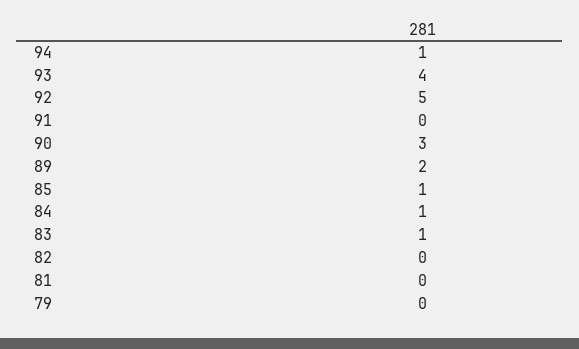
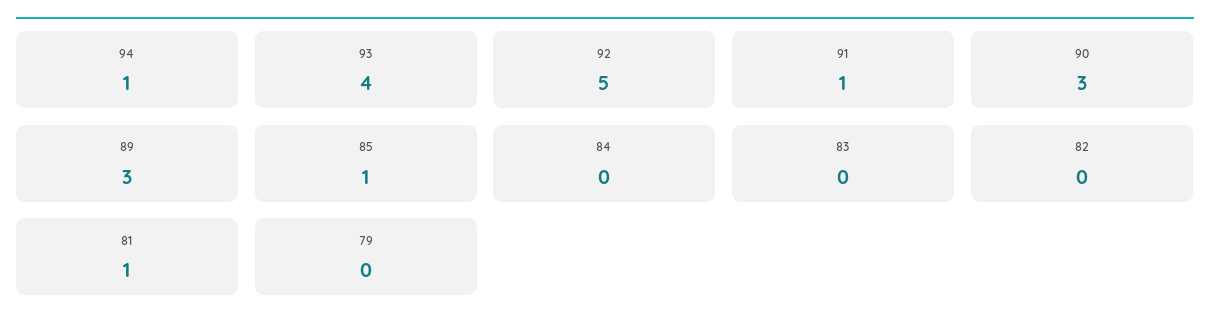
  {
    "94": 1,
    "93": 4,
    "92": 5,
-   "91": 0,
+   "91": 1,
    "90": 3,
-   "89": 2,
+   "89": 3,
    "85": 1,
-   "84": 1,
+   "84": 0,
-   "83": 1,
+   "83": 0,
    "82": 0,
-   "81": 0,
+   "81": 1,
    "79": 0
  }

